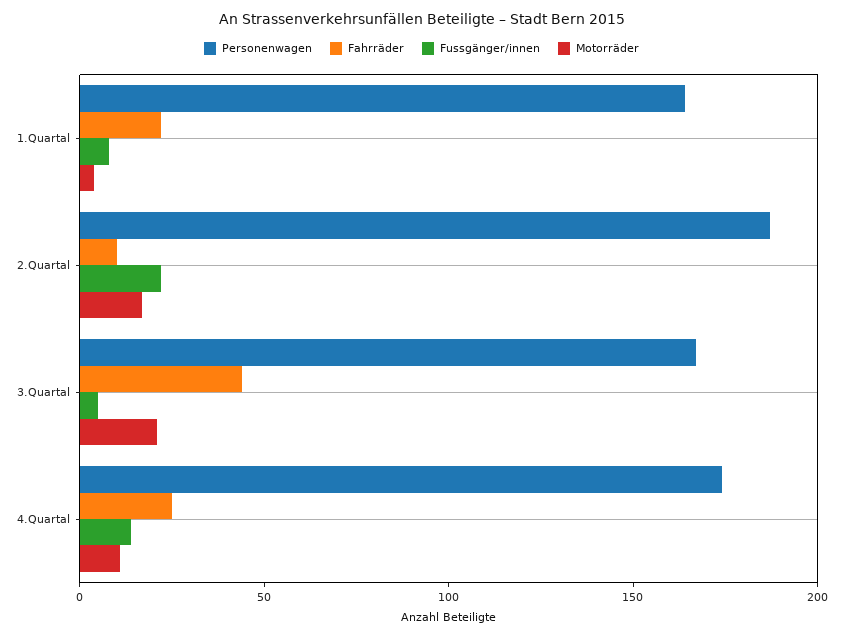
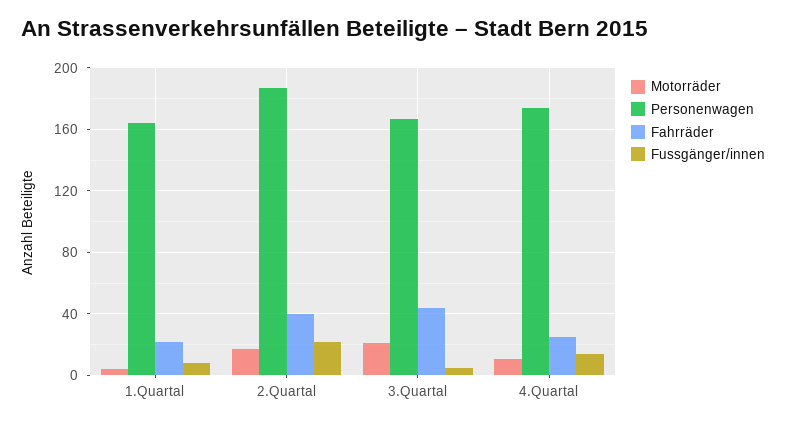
  {
    "Personenwagen": {
      "1.Quartal": 165,
      "2.Quartal": 185,
      "3.Quartal": 165,
      "4.Quartal": 175
    },
    "Fahrräder": {
      "1.Quartal": 20,
-     "2.Quartal": 10,
+     "2.Quartal": 40,
      "3.Quartal": 45,
      "4.Quartal": 25
    },
    "Fussgänger/innen": {
      "1.Quartal": 10,
      "2.Quartal": 20,
      "3.Quartal": 5,
      "4.Quartal": 15
    },
    "Motorräder": {
      "1.Quartal": 5,
      "2.Quartal": 15,
      "3.Quartal": 20,
      "4.Quartal": 10
    }
  }

